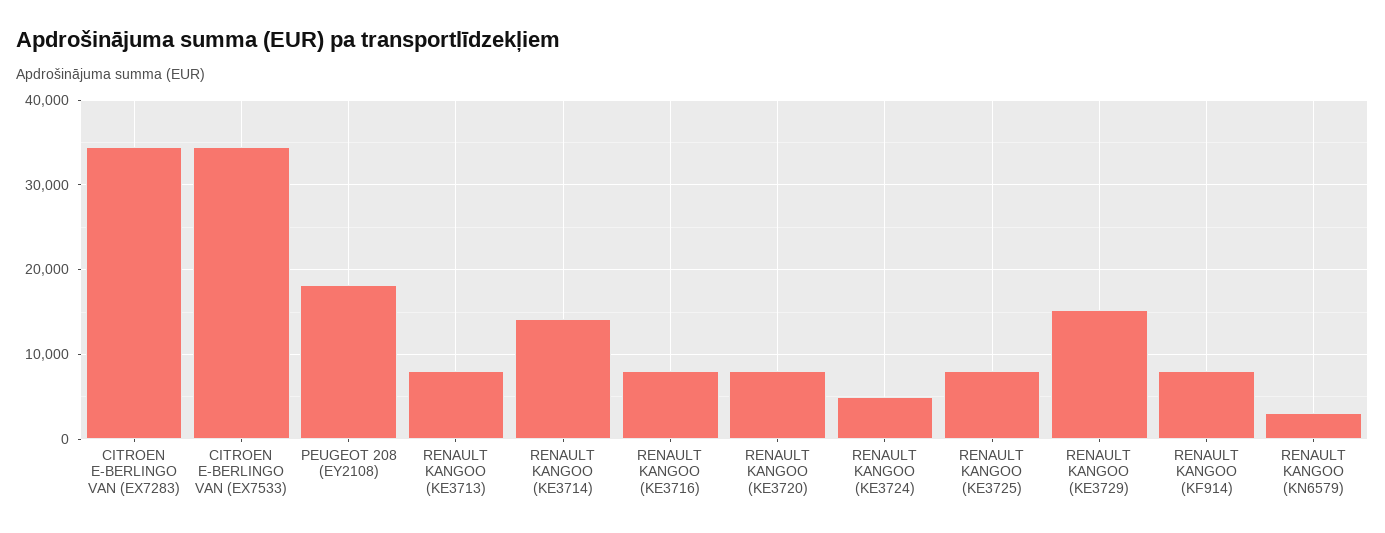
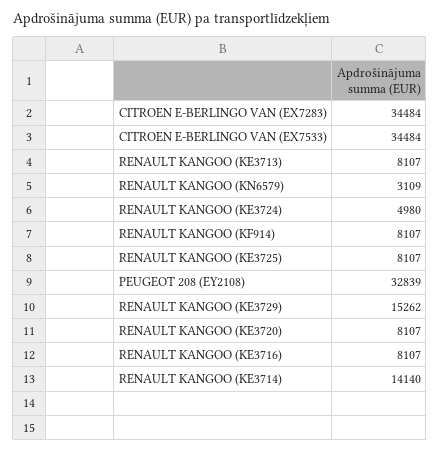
  {
    "CITROEN E-BERLINGO VAN (EX7283)": 34484,
    "CITROEN E-BERLINGO VAN (EX7533)": 34484,
-   "PEUGEOT 208 (EY2108)": 18000,
+   "PEUGEOT 208 (EY2108)": 32839,
    "RENAULT KANGOO (KE3713)": 8107,
    "RENAULT KANGOO (KE3714)": 14140,
    "RENAULT KANGOO (KE3716)": 8107,
    "RENAULT KANGOO (KE3720)": 8107,
    "RENAULT KANGOO (KE3724)": 4980,
    "RENAULT KANGOO (KE3725)": 8107,
    "RENAULT KANGOO (KE3729)": 15262,
    "RENAULT KANGOO (KF914)": 8107,
    "RENAULT KANGOO (KN6579)": 3109
  }

